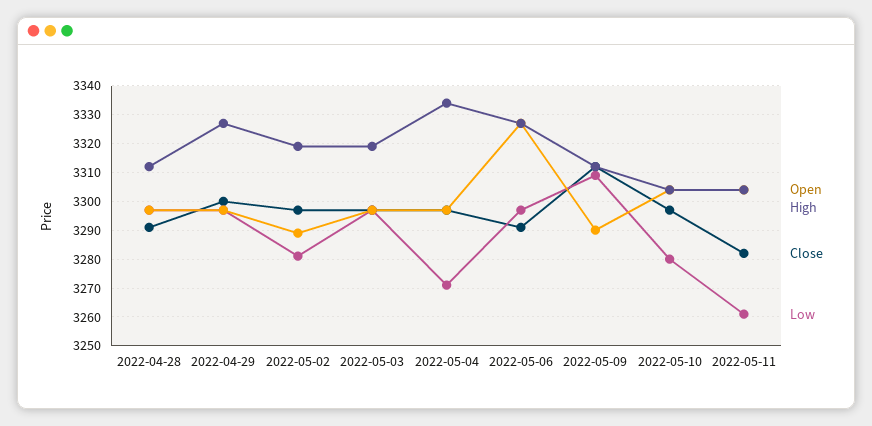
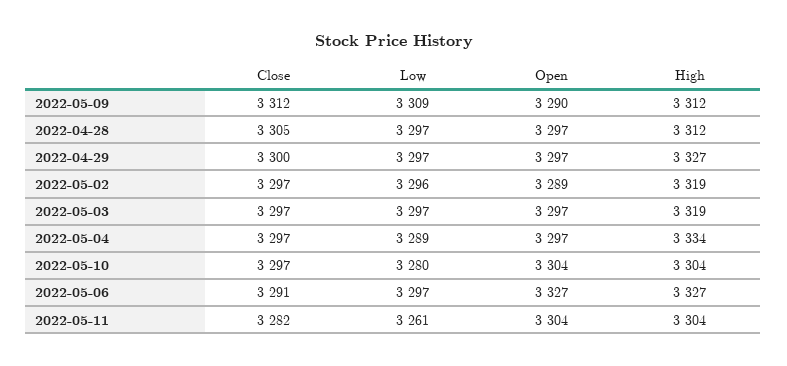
  {
    "Open": {
      "2022-04-28": 3297,
      "2022-04-29": 3297,
      "2022-05-02": 3289,
      "2022-05-03": 3297,
      "2022-05-04": 3297,
      "2022-05-06": 3327,
      "2022-05-09": 3290,
      "2022-05-10": 3304,
      "2022-05-11": 3304
    },
    "High": {
      "2022-04-28": 3312,
      "2022-04-29": 3327,
      "2022-05-02": 3319,
      "2022-05-03": 3319,
      "2022-05-04": 3334,
      "2022-05-06": 3327,
      "2022-05-09": 3312,
      "2022-05-10": 3304,
      "2022-05-11": 3304
    },
    "Close": {
-     "2022-04-28": 3290,
+     "2022-04-28": 3305,
      "2022-04-29": 3300,
      "2022-05-02": 3297,
      "2022-05-03": 3297,
      "2022-05-04": 3297,
      "2022-05-06": 3291,
      "2022-05-09": 3312,
      "2022-05-10": 3297,
      "2022-05-11": 3282
    },
    "Low": {
      "2022-04-28": 3297,
      "2022-04-29": 3297,
-     "2022-05-02": 3280,
+     "2022-05-02": 3296,
      "2022-05-03": 3297,
-     "2022-05-04": 3270,
+     "2022-05-04": 3289,
      "2022-05-06": 3297,
      "2022-05-09": 3309,
      "2022-05-10": 3280,
      "2022-05-11": 3261
    }
  }

